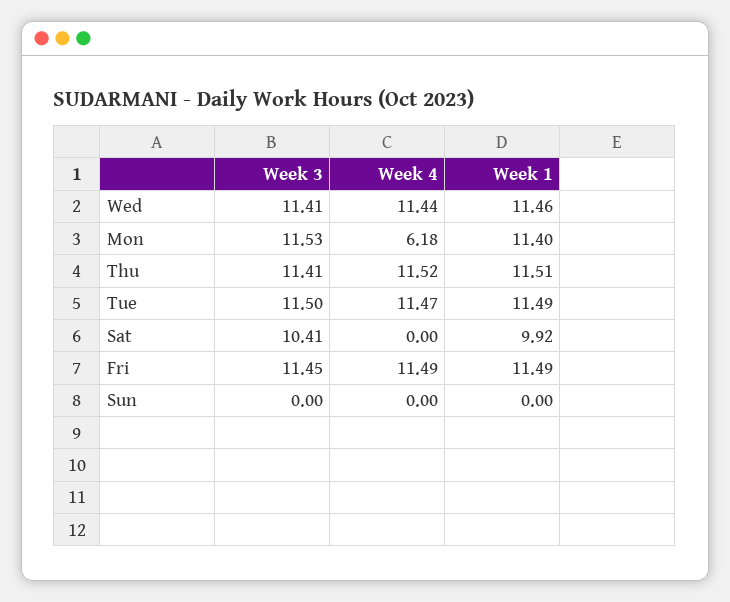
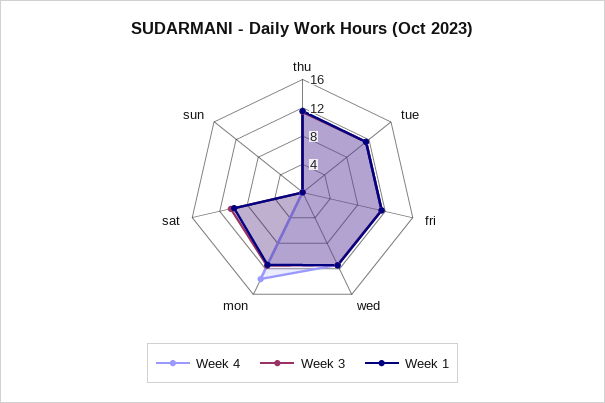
  {
    "Week 3": {
      "Wed": 11.41,
      "Mon": 11.53,
      "Thu": 11.41,
      "Tue": 11.5,
      "Sat": 10.41,
      "Fri": 11.45,
      "Sun": 0
    },
    "Week 4": {
      "Wed": 11.44,
-     "Mon": 6.18,
+     "Mon": 14,
      "Thu": 11.52,
      "Tue": 11.47,
      "Sat": 0,
      "Fri": 11.49,
      "Sun": 0
    },
    "Week 1": {
      "Wed": 11.46,
      "Mon": 11.4,
      "Thu": 11.51,
      "Tue": 11.49,
      "Sat": 9.92,
      "Fri": 11.49,
      "Sun": 0
    }
  }

